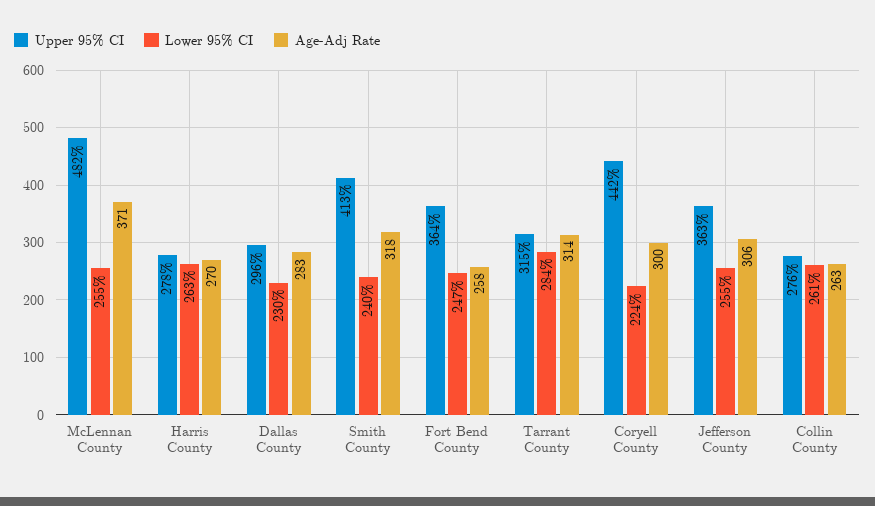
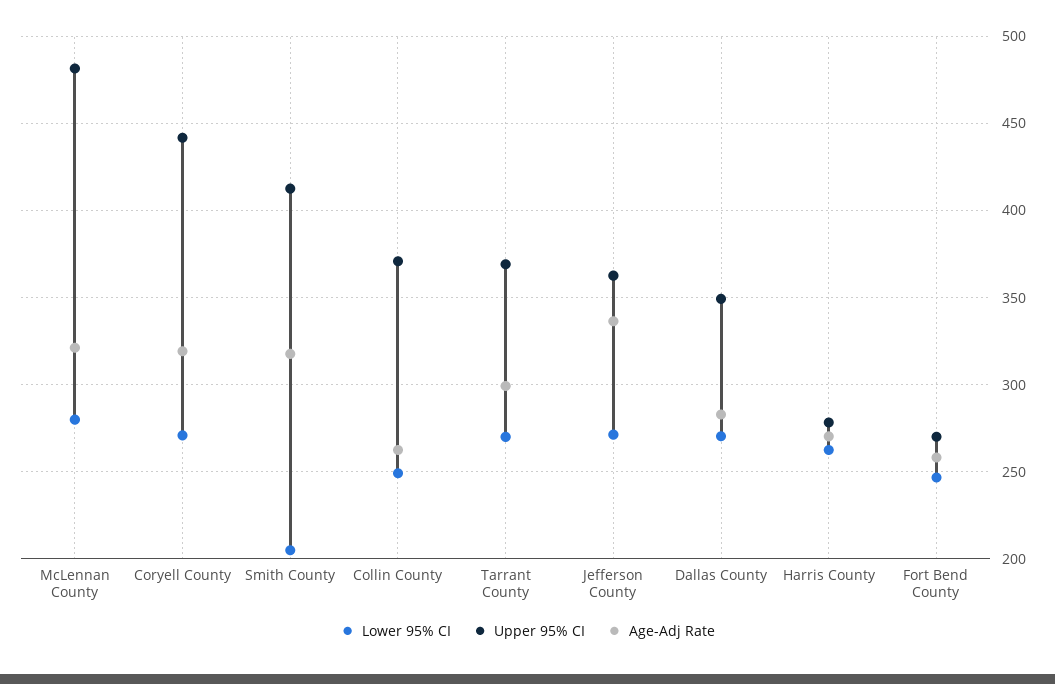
  {
    "Upper 95% CI": {
      "McLennan County": 482,
      "Harris County": 278,
-     "Dallas County": 296,
+     "Dallas County": 350,
      "Smith County": 413,
-     "Fort Bend County": 364,
+     "Fort Bend County": 270,
-     "Tarrant County": 315,
+     "Tarrant County": 370,
      "Coryell County": 442,
      "Jefferson County": 363,
-     "Collin County": 276
+     "Collin County": 370
    },
    "Lower 95% CI": {
-     "McLennan County": 255,
+     "McLennan County": 280,
      "Harris County": 263,
-     "Dallas County": 230,
+     "Dallas County": 270,
-     "Smith County": 240,
+     "Smith County": 205,
      "Fort Bend County": 247,
-     "Tarrant County": 284,
+     "Tarrant County": 270,
-     "Coryell County": 224,
+     "Coryell County": 270,
-     "Jefferson County": 255,
+     "Jefferson County": 270,
-     "Collin County": 261
+     "Collin County": 250
    },
    "Age-Adj Rate": {
-     "McLennan County": 371,
+     "McLennan County": 320,
      "Harris County": 270,
      "Dallas County": 283,
      "Smith County": 318,
      "Fort Bend County": 258,
-     "Tarrant County": 314,
+     "Tarrant County": 300,
-     "Coryell County": 300,
+     "Coryell County": 320,
-     "Jefferson County": 306,
+     "Jefferson County": 335,
      "Collin County": 263
    }
  }

